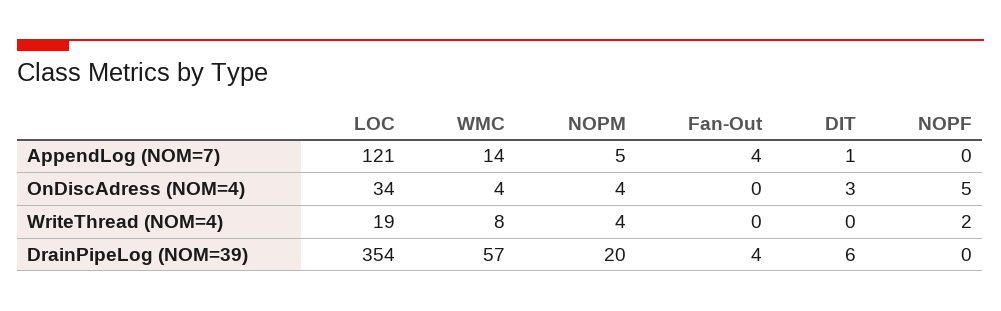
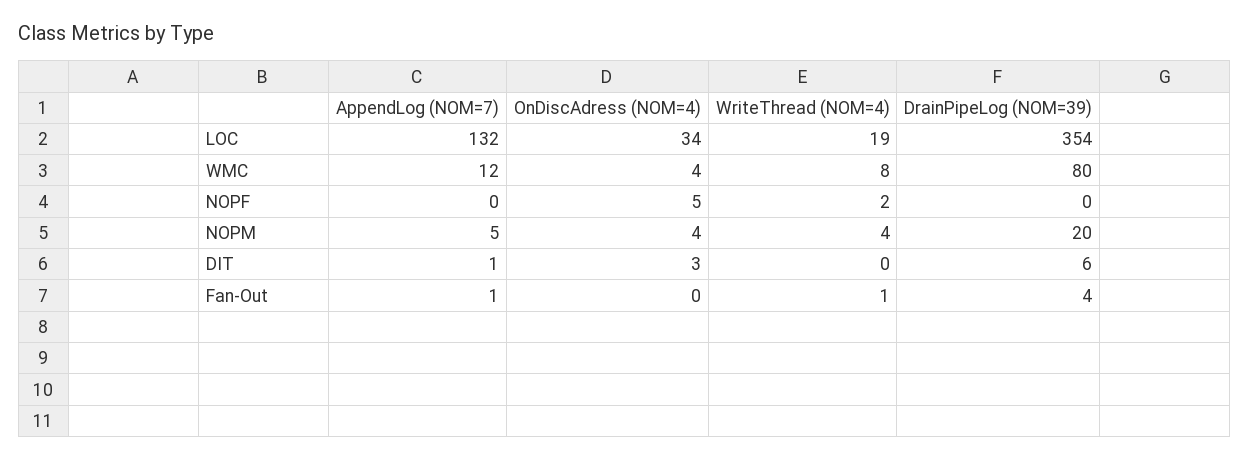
  {
    "LOC": {
-     "AppendLog (NOM=7)": 121,
+     "AppendLog (NOM=7)": 132,
      "OnDiscAdress (NOM=4)": 34,
      "WriteThread (NOM=4)": 19,
      "DrainPipeLog (NOM=39)": 354
    },
    "WMC": {
-     "AppendLog (NOM=7)": 14,
+     "AppendLog (NOM=7)": 12,
      "OnDiscAdress (NOM=4)": 4,
      "WriteThread (NOM=4)": 8,
-     "DrainPipeLog (NOM=39)": 57
+     "DrainPipeLog (NOM=39)": 80
    },
    "NOPM": {
      "AppendLog (NOM=7)": 5,
      "OnDiscAdress (NOM=4)": 4,
      "WriteThread (NOM=4)": 4,
      "DrainPipeLog (NOM=39)": 20
    },
    "Fan-Out": {
-     "AppendLog (NOM=7)": 4,
+     "AppendLog (NOM=7)": 1,
      "OnDiscAdress (NOM=4)": 0,
-     "WriteThread (NOM=4)": 0,
+     "WriteThread (NOM=4)": 1,
      "DrainPipeLog (NOM=39)": 4
    },
    "DIT": {
      "AppendLog (NOM=7)": 1,
      "OnDiscAdress (NOM=4)": 3,
      "WriteThread (NOM=4)": 0,
      "DrainPipeLog (NOM=39)": 6
    },
    "NOPF": {
      "AppendLog (NOM=7)": 0,
      "OnDiscAdress (NOM=4)": 5,
      "WriteThread (NOM=4)": 2,
      "DrainPipeLog (NOM=39)": 0
    }
  }

